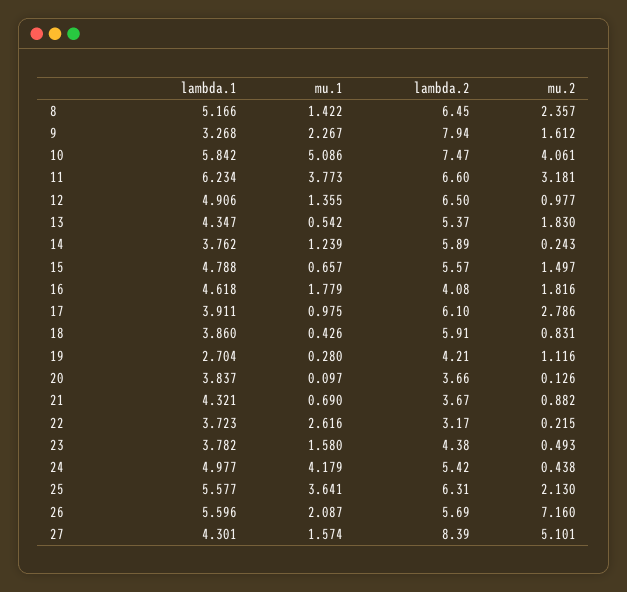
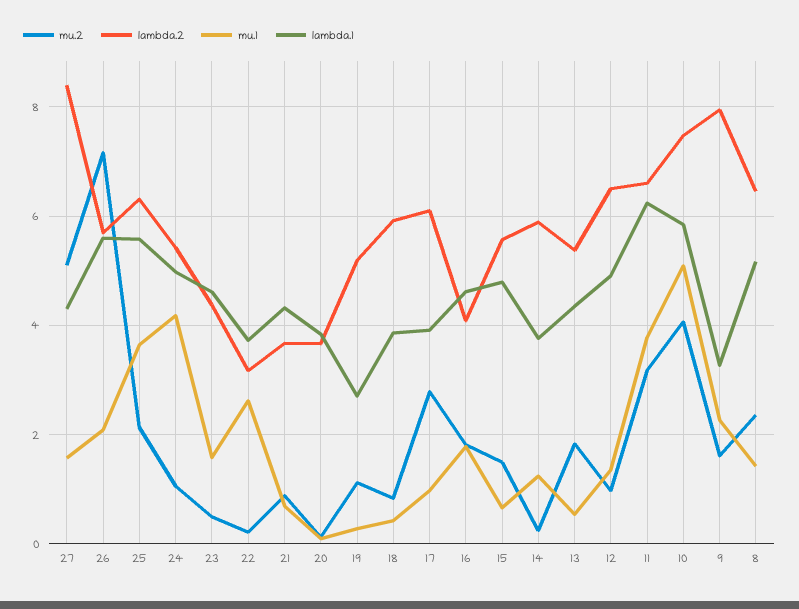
  {
    "lambda.1": {
      "8": 5.166,
      "9": 3.268,
      "10": 5.842,
      "11": 6.234,
      "12": 4.906,
      "13": 4.347,
      "14": 3.762,
      "15": 4.788,
      "16": 4.618,
      "17": 3.911,
      "18": 3.86,
      "19": 2.704,
      "20": 3.837,
      "21": 4.321,
      "22": 3.723,
-     "23": 3.782,
+     "23": 4.6,
      "24": 4.977,
      "25": 5.577,
      "26": 5.596,
      "27": 4.301
    },
    "mu.1": {
      "8": 1.422,
      "9": 2.267,
      "10": 5.086,
      "11": 3.773,
      "12": 1.355,
      "13": 0.542,
      "14": 1.239,
      "15": 0.657,
      "16": 1.779,
      "17": 0.975,
      "18": 0.426,
      "19": 0.28,
      "20": 0.097,
      "21": 0.69,
      "22": 2.616,
      "23": 1.58,
      "24": 4.179,
      "25": 3.641,
      "26": 2.087,
      "27": 1.574
    },
    "lambda.2": {
      "8": 6.45,
      "9": 7.94,
      "10": 7.47,
      "11": 6.6,
      "12": 6.5,
      "13": 5.37,
      "14": 5.89,
      "15": 5.57,
      "16": 4.08,
      "17": 6.1,
      "18": 5.91,
-     "19": 4.21,
+     "19": 5.2,
      "20": 3.66,
      "21": 3.67,
      "22": 3.17,
      "23": 4.38,
      "24": 5.42,
      "25": 6.31,
      "26": 5.69,
      "27": 8.39
    },
    "mu.2": {
      "8": 2.357,
      "9": 1.612,
      "10": 4.061,
      "11": 3.181,
      "12": 0.977,
      "13": 1.83,
      "14": 0.243,
      "15": 1.497,
      "16": 1.816,
      "17": 2.786,
      "18": 0.831,
      "19": 1.116,
      "20": 0.126,
      "21": 0.882,
      "22": 0.215,
      "23": 0.493,
-     "24": 0.438,
+     "24": 1,
      "25": 2.13,
      "26": 7.16,
      "27": 5.101
    }
  }

